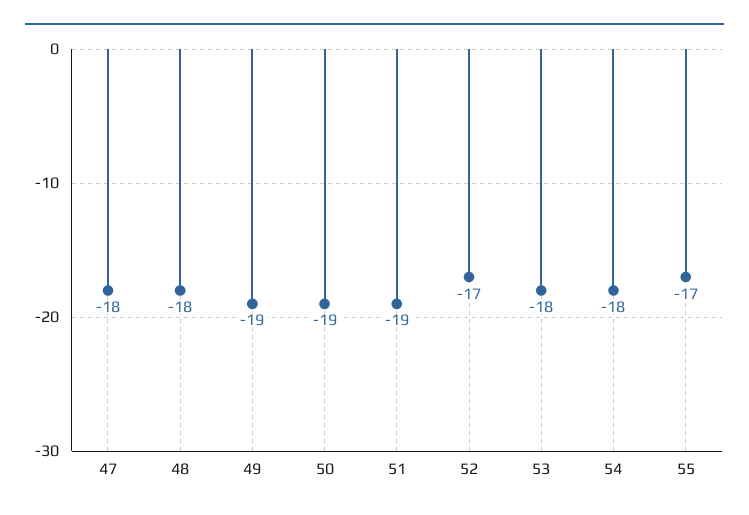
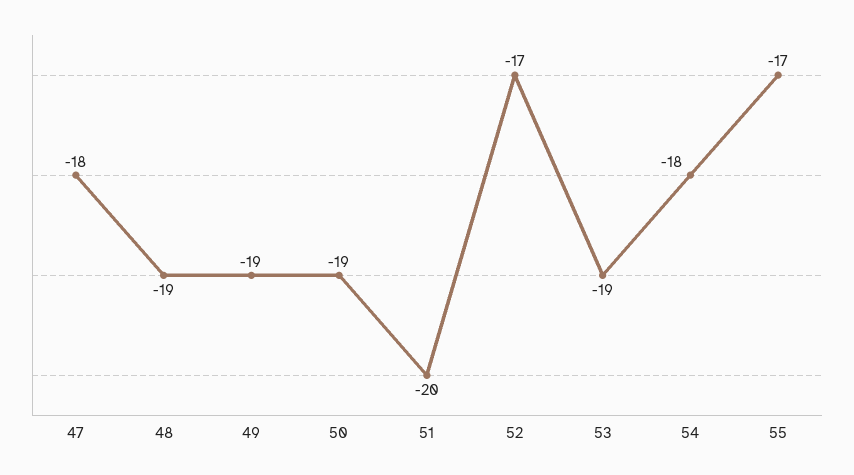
  {
    "47": -18,
-   "48": -18,
+   "48": -19,
    "49": -19,
    "50": -19,
-   "51": -19,
+   "51": -20,
    "52": -17,
-   "53": -18,
+   "53": -19,
    "54": -18,
    "55": -17
  }

